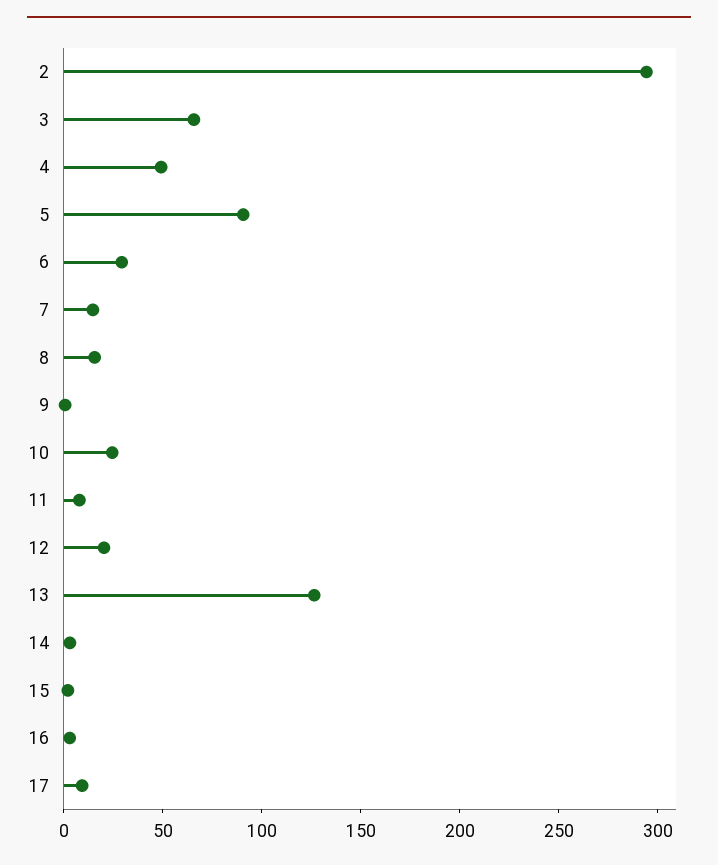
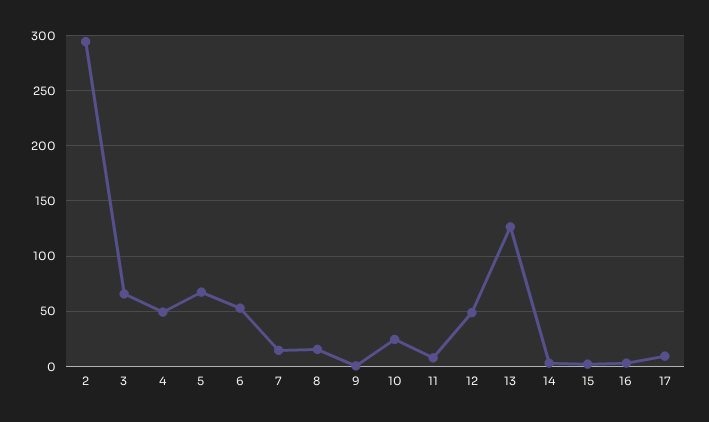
  {
    "2": 290,
    "3": 70,
    "4": 50,
-   "5": 90,
+   "5": 70,
-   "6": 30,
+   "6": 50,
    "7": 10,
    "8": 20,
    "9": 0,
    "10": 20,
    "11": 10,
-   "12": 20,
+   "12": 50,
    "13": 130,
    "14": 0,
    "15": 0,
    "16": 0,
    "17": 10
  }

